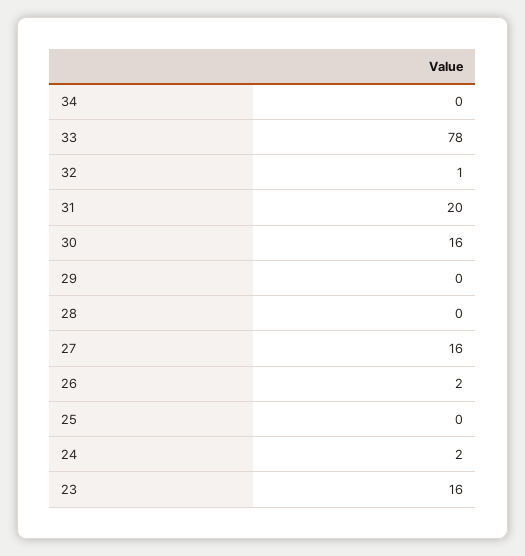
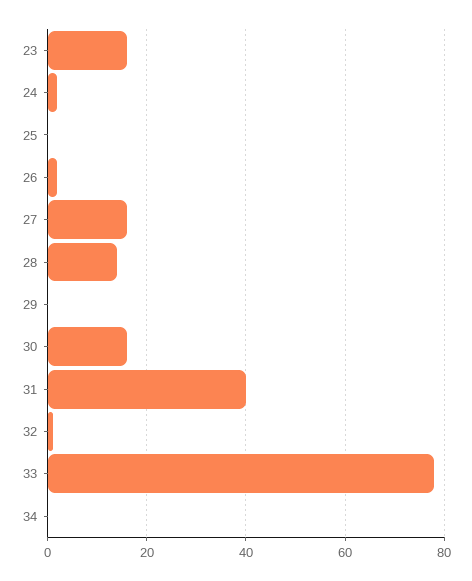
  {
    "34": 0,
    "33": 78,
    "32": 1,
-   "31": 20,
+   "31": 40,
    "30": 16,
    "29": 0,
-   "28": 0,
+   "28": 15,
    "27": 16,
    "26": 2,
    "25": 0,
    "24": 2,
    "23": 16
  }

